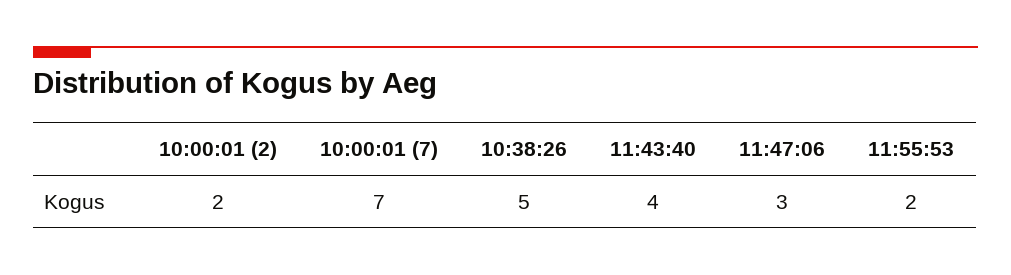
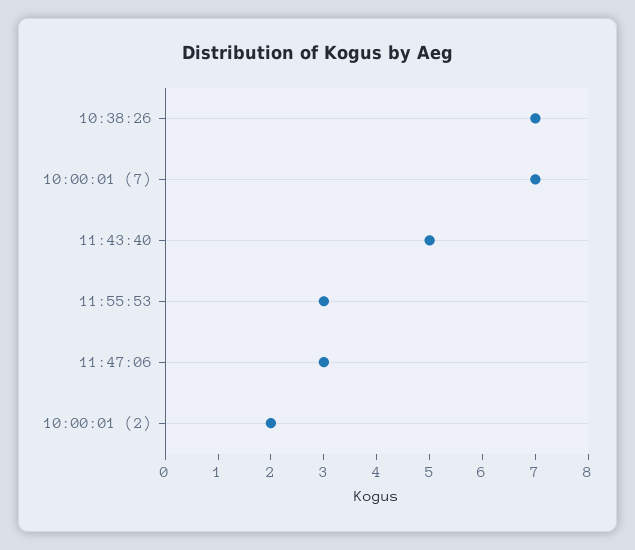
  {
    "10:00:01 (2)": 2,
    "10:00:01 (7)": 7,
-   "10:38:26": 5,
+   "10:38:26": 7,
-   "11:43:40": 4,
+   "11:43:40": 5,
    "11:47:06": 3,
-   "11:55:53": 2
+   "11:55:53": 3
  }

